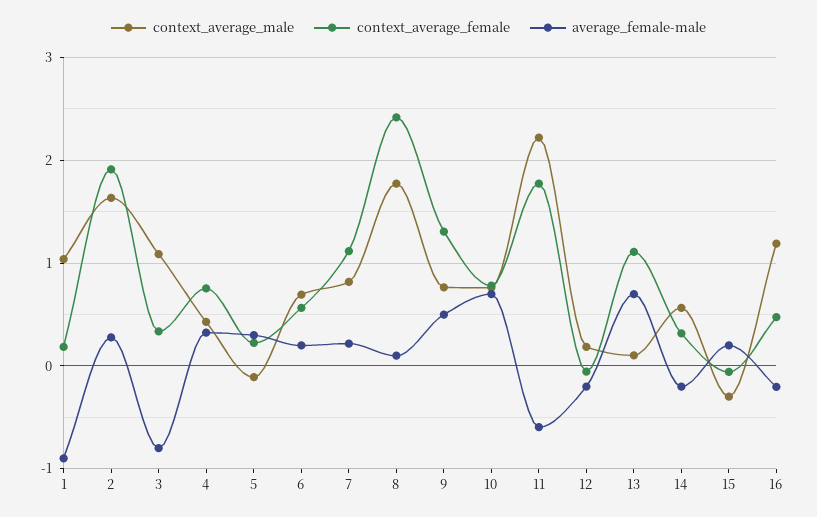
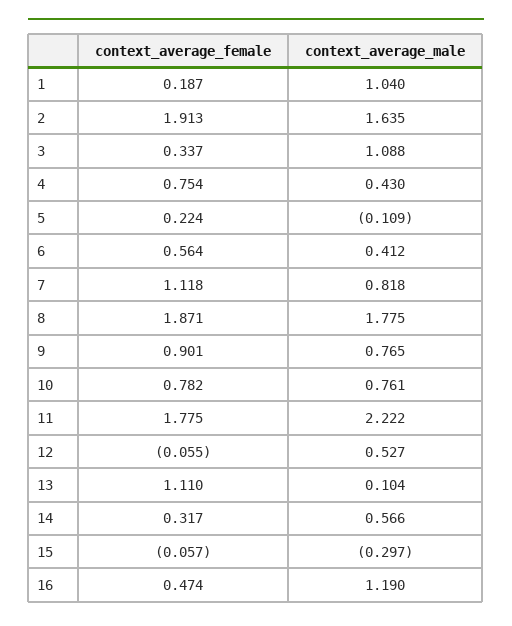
  {
    "context_average_male": {
      "1": 1.04,
      "2": 1.635,
      "3": 1.088,
      "4": 0.43,
      "5": -0.109,
-     "6": 0.7,
+     "6": 0.412,
      "7": 0.818,
      "8": 1.775,
      "9": 0.765,
      "10": 0.761,
      "11": 2.222,
-     "12": 0.2,
+     "12": 0.527,
      "13": 0.104,
      "14": 0.566,
      "15": -0.297,
      "16": 1.19
    },
    "context_average_female": {
      "1": 0.187,
      "2": 1.913,
      "3": 0.337,
      "4": 0.754,
      "5": 0.224,
      "6": 0.564,
      "7": 1.118,
-     "8": 2.4,
+     "8": 1.871,
-     "9": 1.3,
+     "9": 0.901,
      "10": 0.782,
      "11": 1.775,
      "12": -0.055,
      "13": 1.11,
      "14": 0.317,
      "15": -0.057,
      "16": 0.474
-   },
+   }
-   "average_female-male": {
-     "1": -0.9,
-     "2": 0.3,
-     "3": -0.8,
-     "4": 0.3,
-     "5": 0.3,
-     "6": 0.2,
-     "7": 0.2,
-     "8": 0.1,
-     "9": 0.5,
-     "10": 0.7,
-     "11": -0.6,
-     "12": -0.2,
-     "13": 0.7,
-     "14": -0.2,
-     "15": 0.2,
-     "16": -0.2
-   }
  }

